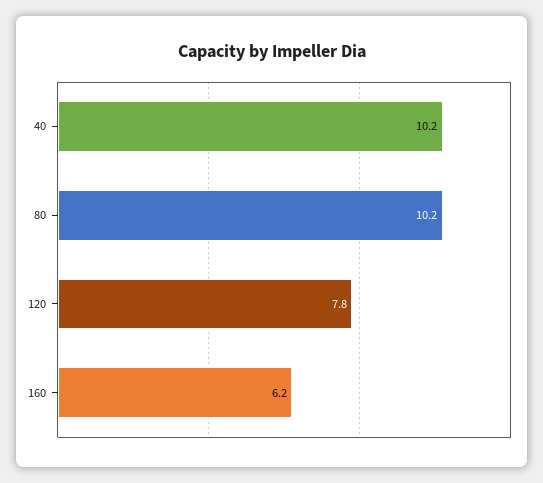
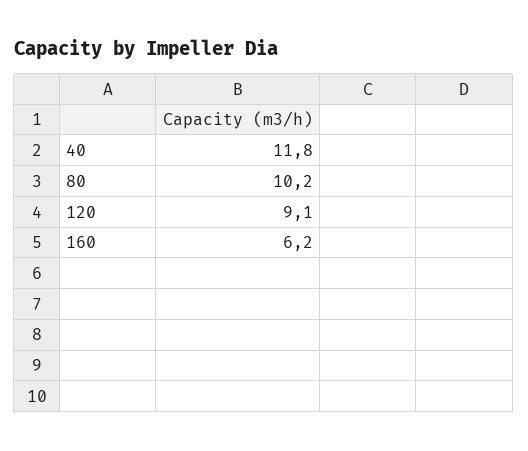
  {
-   "40": 10.2,
+   "40": 11.8,
    "80": 10.2,
-   "120": 7.8,
+   "120": 9.1,
    "160": 6.2
  }

